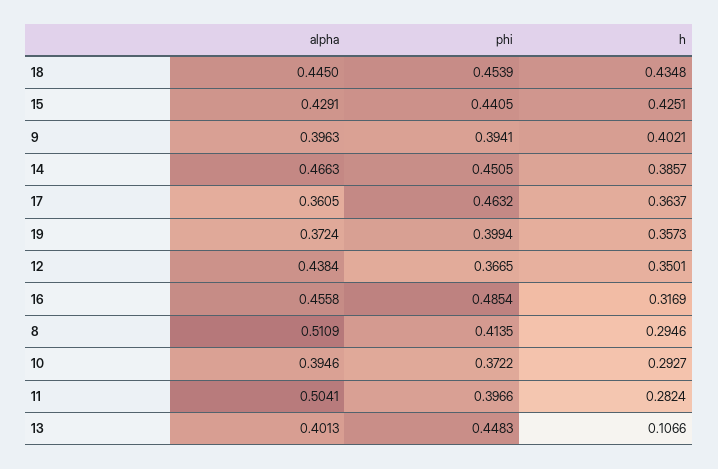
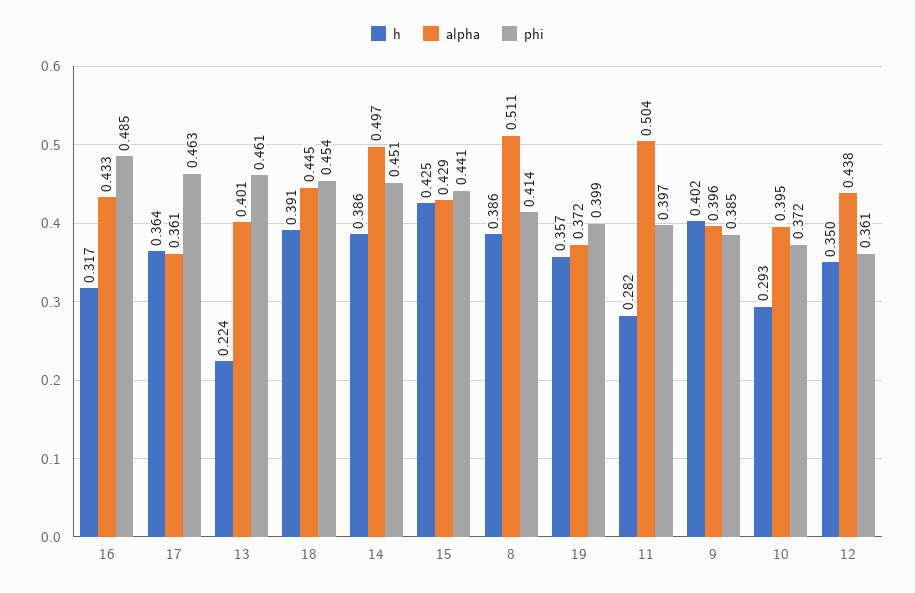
  {
    "alpha": {
      "18": 0.445,
      "15": 0.4291,
      "9": 0.3963,
-     "14": 0.4663,
+     "14": 0.497,
      "17": 0.3605,
      "19": 0.3724,
      "12": 0.4384,
-     "16": 0.4558,
+     "16": 0.433,
      "8": 0.5109,
      "10": 0.3946,
      "11": 0.5041,
      "13": 0.4013
    },
    "phi": {
      "18": 0.4539,
      "15": 0.4405,
-     "9": 0.3941,
+     "9": 0.385,
      "14": 0.4505,
      "17": 0.4632,
      "19": 0.3994,
-     "12": 0.3665,
+     "12": 0.361,
      "16": 0.4854,
      "8": 0.4135,
      "10": 0.3722,
      "11": 0.3966,
-     "13": 0.4483
+     "13": 0.461
    },
    "h": {
-     "18": 0.4348,
+     "18": 0.391,
      "15": 0.4251,
      "9": 0.4021,
      "14": 0.3857,
      "17": 0.3637,
      "19": 0.3573,
      "12": 0.3501,
      "16": 0.3169,
-     "8": 0.2946,
+     "8": 0.386,
      "10": 0.2927,
      "11": 0.2824,
-     "13": 0.1066
+     "13": 0.224
    }
  }

